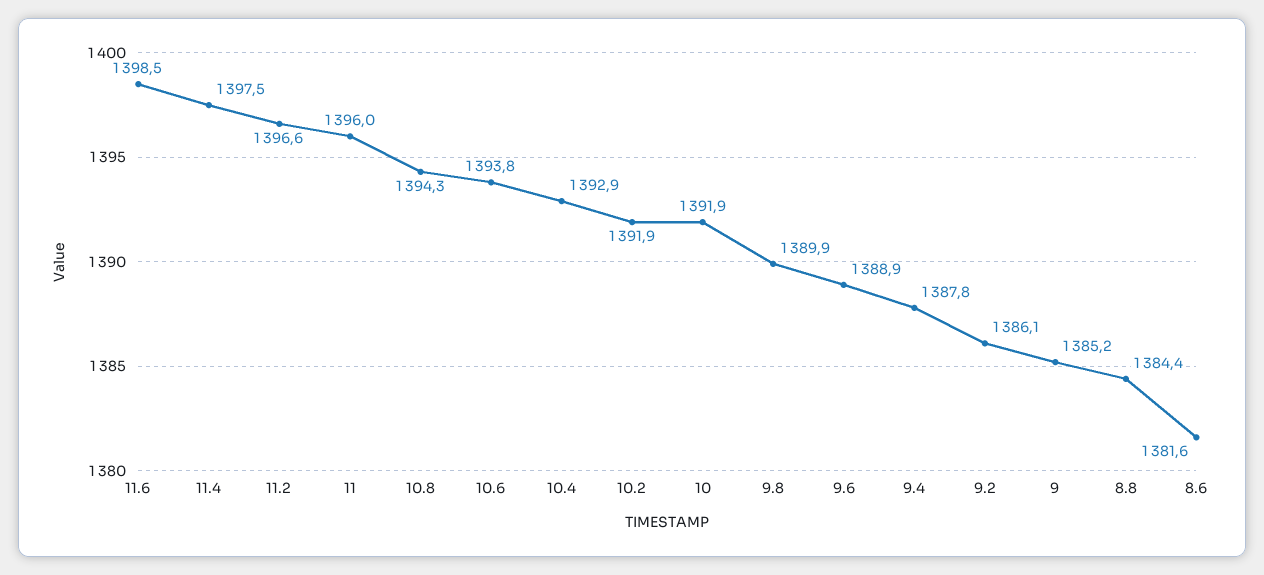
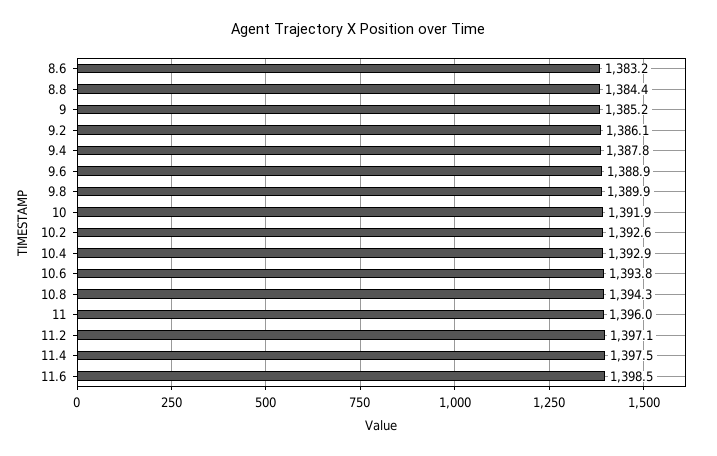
  {
    "11.6": 1398.5,
    "11.4": 1397.5,
-   "11.2": 1396.6,
+   "11.2": 1397.1,
    "11": 1396,
    "10.8": 1394.3,
    "10.6": 1393.8,
    "10.4": 1392.9,
-   "10.2": 1391.9,
+   "10.2": 1392.6,
    "10": 1391.9,
    "9.8": 1389.9,
    "9.6": 1388.9,
    "9.4": 1387.8,
    "9.2": 1386.1,
    "9": 1385.2,
    "8.8": 1384.4,
-   "8.6": 1381.6
+   "8.6": 1383.2
  }

